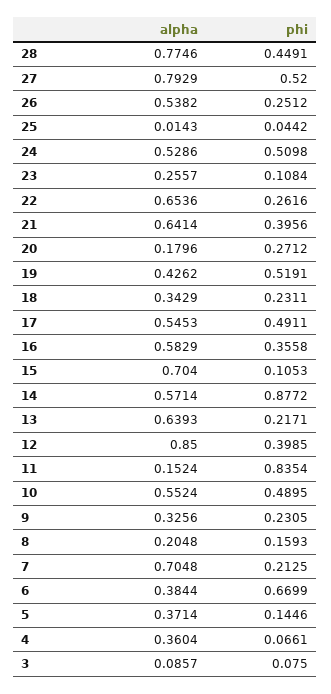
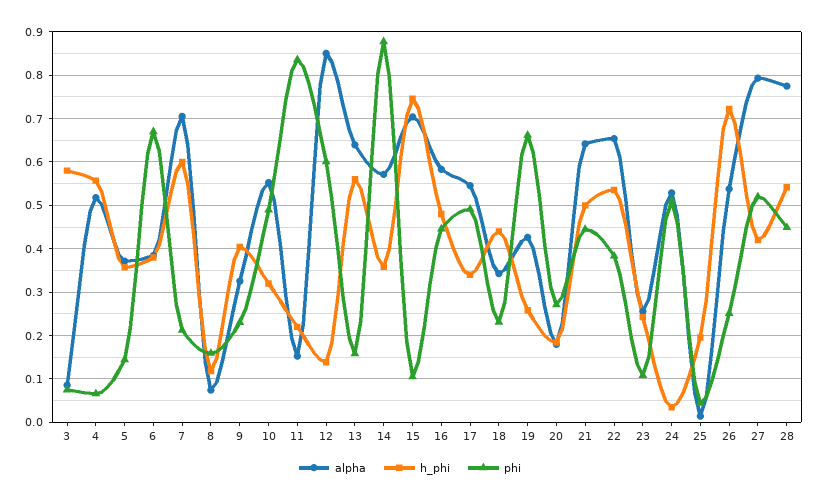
  {
    "alpha": {
      "28": 0.7746,
      "27": 0.7929,
      "26": 0.5382,
      "25": 0.0143,
      "24": 0.5286,
      "23": 0.2557,
      "22": 0.6536,
      "21": 0.6414,
      "20": 0.1796,
      "19": 0.4262,
      "18": 0.3429,
      "17": 0.5453,
      "16": 0.5829,
      "15": 0.704,
      "14": 0.5714,
      "13": 0.6393,
      "12": 0.85,
      "11": 0.1524,
      "10": 0.5524,
      "9": 0.3256,
-     "8": 0.2048,
+     "8": 0.08,
      "7": 0.7048,
      "6": 0.3844,
      "5": 0.3714,
-     "4": 0.3604,
+     "4": 0.52,
      "3": 0.0857
    },
    "phi": {
      "28": 0.4491,
      "27": 0.52,
      "26": 0.2512,
      "25": 0.0442,
      "24": 0.5098,
      "23": 0.1084,
-     "22": 0.2616,
+     "22": 0.38,
-     "21": 0.3956,
+     "21": 0.44,
      "20": 0.2712,
-     "19": 0.5191,
+     "19": 0.66,
      "18": 0.2311,
      "17": 0.4911,
-     "16": 0.3558,
+     "16": 0.44,
      "15": 0.1053,
      "14": 0.8772,
-     "13": 0.2171,
+     "13": 0.16,
-     "12": 0.3985,
+     "12": 0.6,
      "11": 0.8354,
      "10": 0.4895,
      "9": 0.2305,
      "8": 0.1593,
      "7": 0.2125,
      "6": 0.6699,
      "5": 0.1446,
      "4": 0.0661,
      "3": 0.075
-   }
+   },
+   "h_phi": {
+     "3": 0.58,
+     "4": 0.56,
+     "5": 0.36,
+     "6": 0.38,
+     "7": 0.6,
+     "8": 0.12,
+     "9": 0.4,
+     "10": 0.32,
+     "11": 0.22,
+     "12": 0.14,
+     "13": 0.56,
+     "14": 0.36,
+     "15": 0.74,
+     "16": 0.48,
+     "17": 0.34,
+     "18": 0.44,
+     "19": 0.26,
+     "20": 0.18,
+     "21": 0.5,
+     "22": 0.54,
+     "23": 0.24,
+     "24": 0.04,
+     "25": 0.2,
+     "26": 0.72,
+     "27": 0.42,
+     "28": 0.54
+   }
  }

